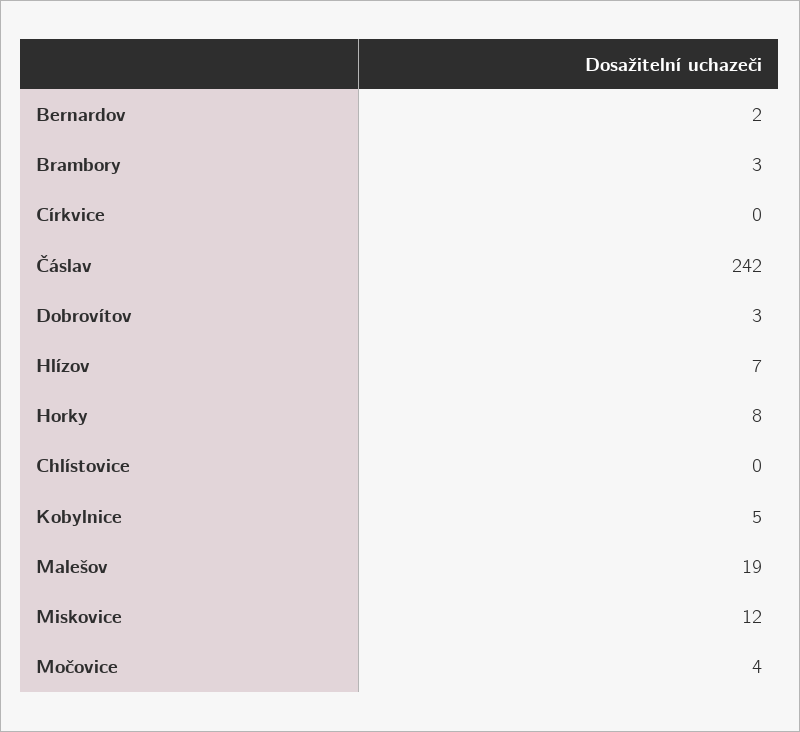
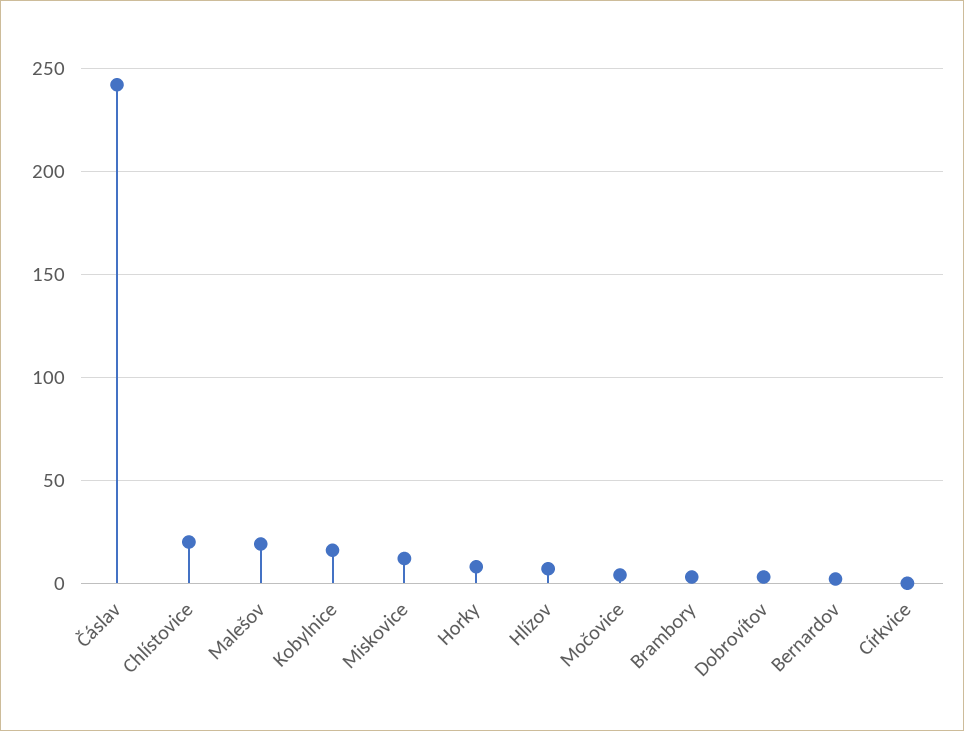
  {
    "Bernardov": 2,
    "Brambory": 3,
    "Církvice": 0,
    "Čáslav": 242,
    "Dobrovítov": 3,
    "Hlízov": 7,
    "Horky": 8,
-   "Chlístovice": 0,
+   "Chlístovice": 20,
-   "Kobylnice": 5,
+   "Kobylnice": 15,
    "Malešov": 19,
    "Miskovice": 12,
    "Močovice": 4
  }

